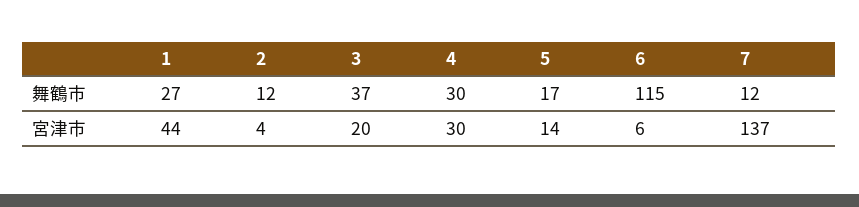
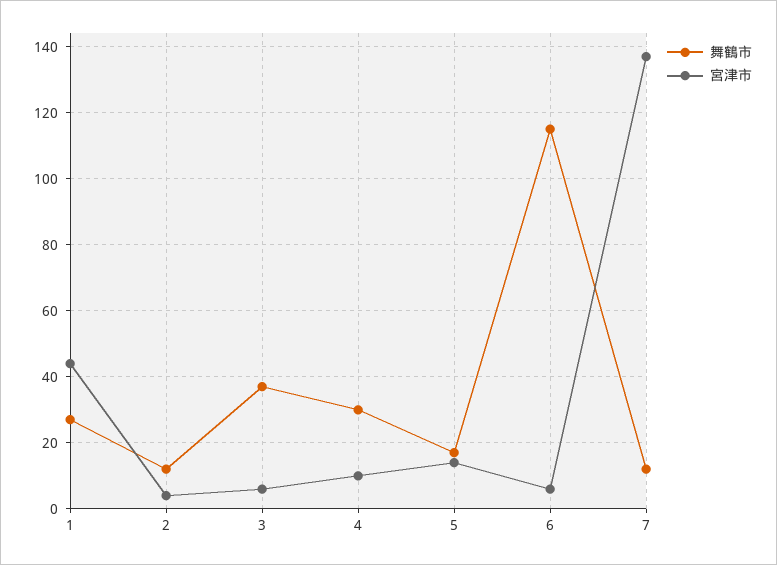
  {
    "舞鶴市": {
      "1": 27,
      "2": 12,
      "3": 37,
      "4": 30,
      "5": 17,
      "6": 115,
      "7": 12
    },
    "宮津市": {
      "1": 44,
      "2": 4,
-     "3": 20,
+     "3": 5,
-     "4": 30,
+     "4": 10,
      "5": 14,
      "6": 6,
      "7": 137
    }
  }

